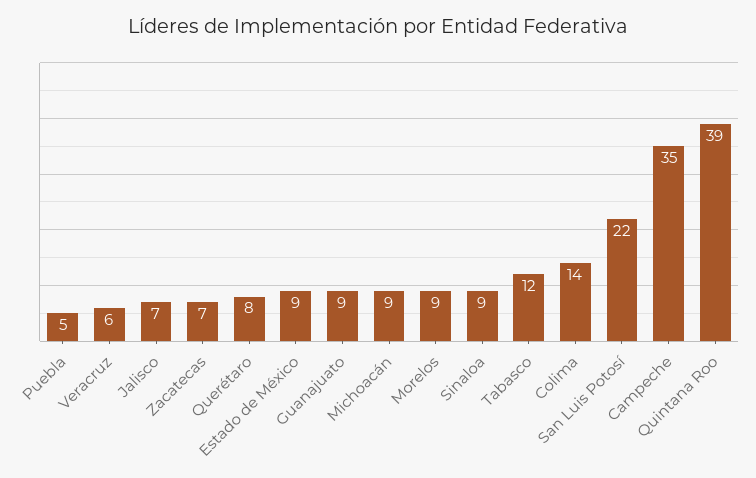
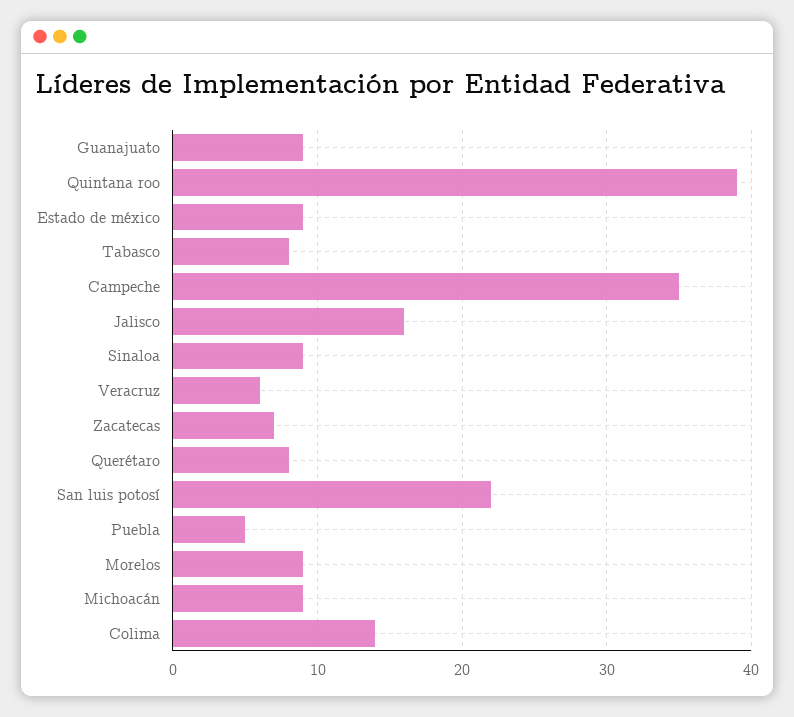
  {
    "Puebla": 5,
    "Veracruz": 6,
-   "Jalisco": 7,
+   "Jalisco": 16,
    "Zacatecas": 7,
    "Querétaro": 8,
    "Estado de México": 9,
    "Guanajuato": 9,
    "Michoacán": 9,
    "Morelos": 9,
    "Sinaloa": 9,
-   "Tabasco": 12,
+   "Tabasco": 8,
    "Colima": 14,
    "San Luis Potosí": 22,
    "Campeche": 35,
    "Quintana Roo": 39
  }

